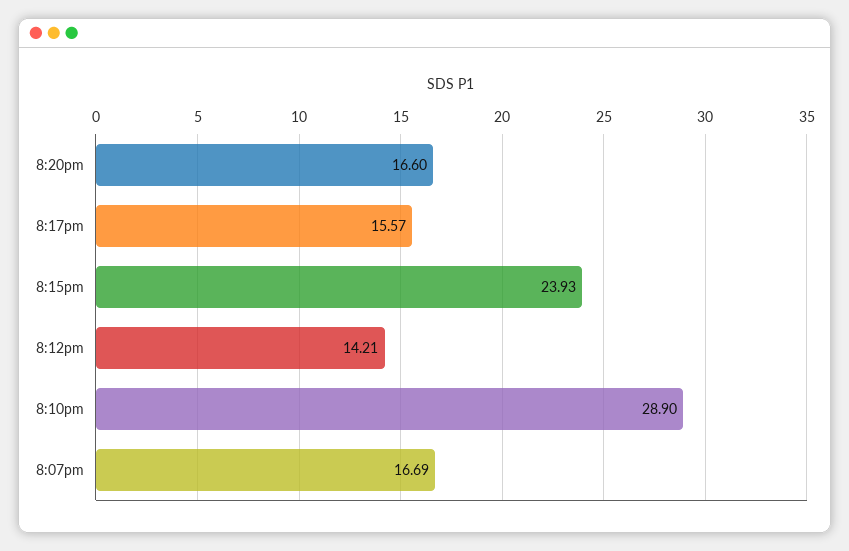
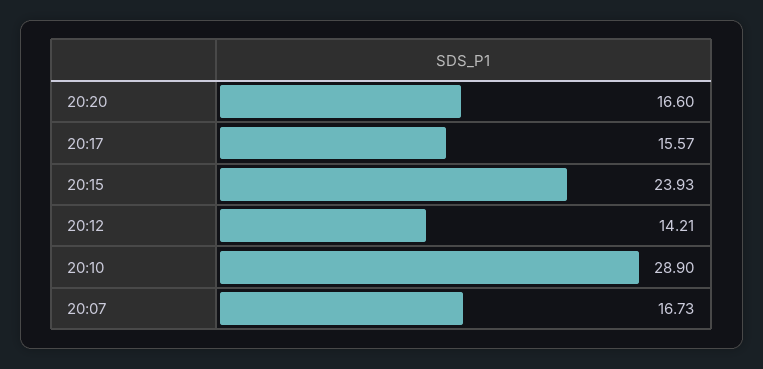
  {
    "8:20pm": 16.6,
    "8:17pm": 15.57,
    "8:15pm": 23.93,
    "8:12pm": 14.21,
    "8:10pm": 28.9,
-   "8:07pm": 16.69
+   "8:07pm": 16.73
  }

